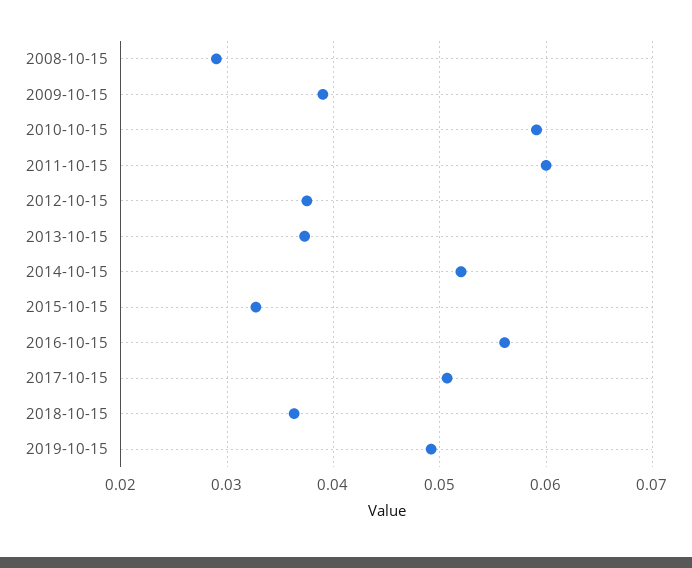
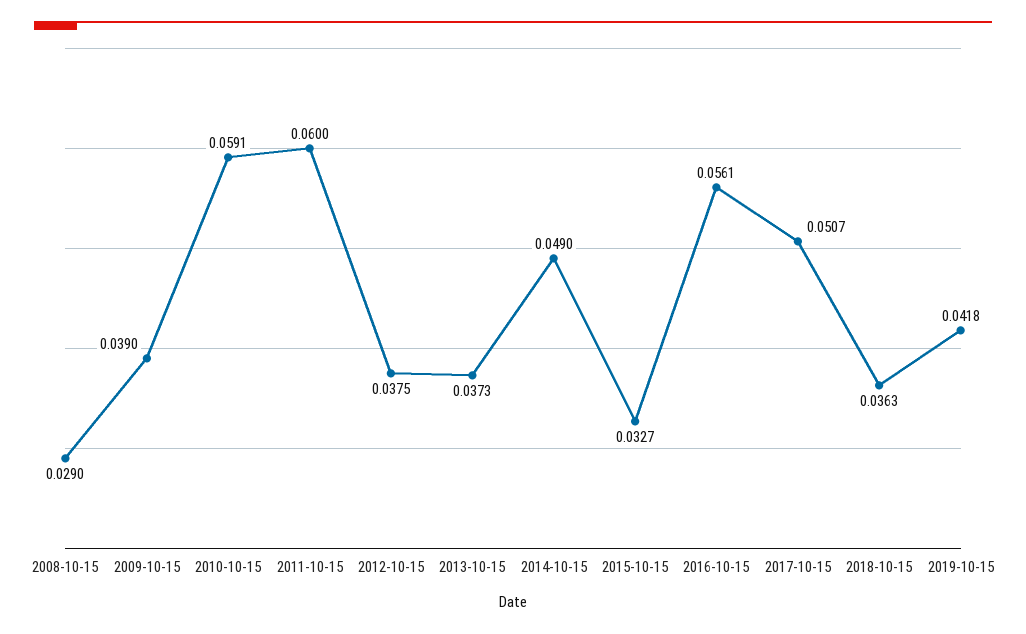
  {
    "2008-10-15": 0.029,
    "2009-10-15": 0.039,
    "2010-10-15": 0.0591,
    "2011-10-15": 0.06,
    "2012-10-15": 0.0375,
    "2013-10-15": 0.0373,
-   "2014-10-15": 0.052,
+   "2014-10-15": 0.049,
    "2015-10-15": 0.0327,
    "2016-10-15": 0.0561,
    "2017-10-15": 0.0507,
    "2018-10-15": 0.0363,
-   "2019-10-15": 0.049
+   "2019-10-15": 0.0418
  }

